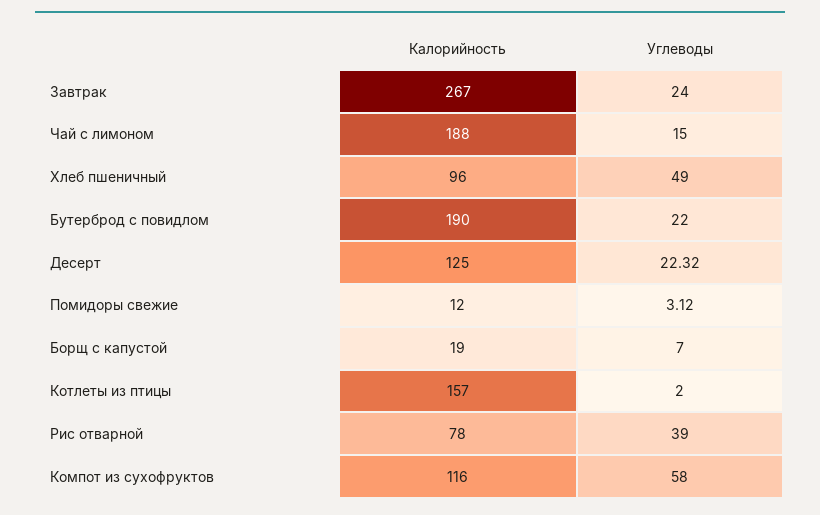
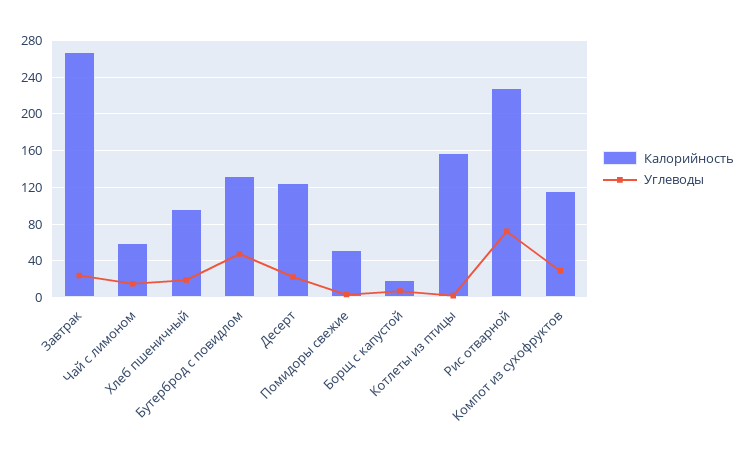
  {
    "Калорийность": {
      "Завтрак": 267,
-     "Чай с лимоном": 188,
+     "Чай с лимоном": 60,
      "Хлеб пшеничный": 96,
-     "Бутерброд с повидлом": 190,
+     "Бутерброд с повидлом": 130,
      "Десерт": 125,
-     "Помидоры свежие": 12,
+     "Помидоры свежие": 50,
      "Борщ с капустой": 19,
      "Котлеты из птицы": 157,
-     "Рис отварной": 78,
+     "Рис отварной": 230,
      "Компот из сухофруктов": 116
    },
    "Углеводы": {
      "Завтрак": 24,
      "Чай с лимоном": 15,
-     "Хлеб пшеничный": 49,
+     "Хлеб пшеничный": 20,
-     "Бутерброд с повидлом": 22,
+     "Бутерброд с повидлом": 50,
      "Десерт": 22.32,
      "Помидоры свежие": 3.12,
      "Борщ с капустой": 7,
      "Котлеты из птицы": 2,
-     "Рис отварной": 39,
+     "Рис отварной": 70,
-     "Компот из сухофруктов": 58
+     "Компот из сухофруктов": 30
    }
  }

